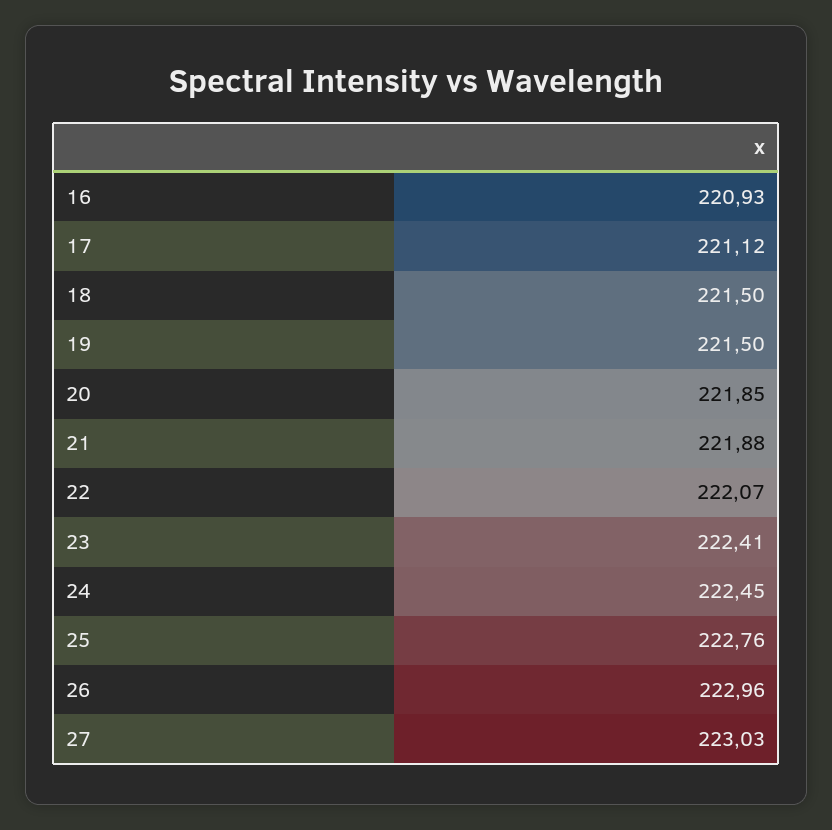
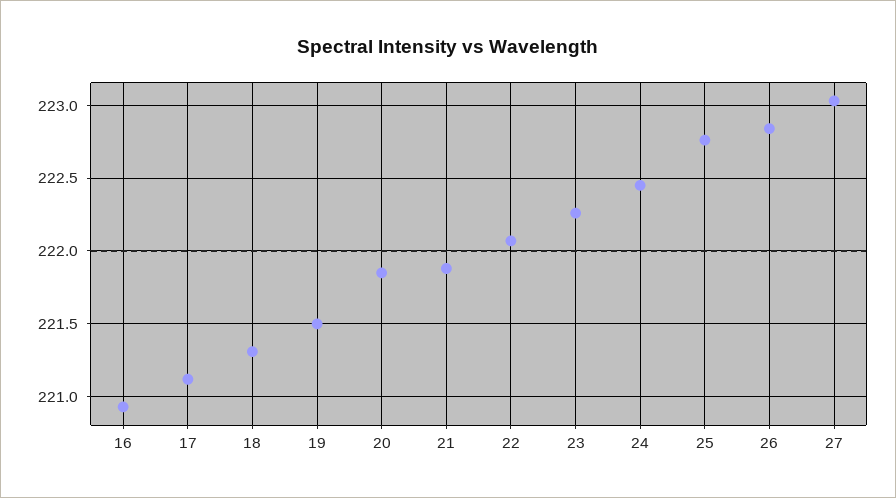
  {
    "16": 220.93,
    "17": 221.12,
-   "18": 221.5,
+   "18": 221.3,
    "19": 221.5,
    "20": 221.85,
    "21": 221.88,
    "22": 222.07,
-   "23": 222.41,
+   "23": 222.25,
    "24": 222.45,
    "25": 222.76,
-   "26": 222.96,
+   "26": 222.85,
    "27": 223.03
  }

